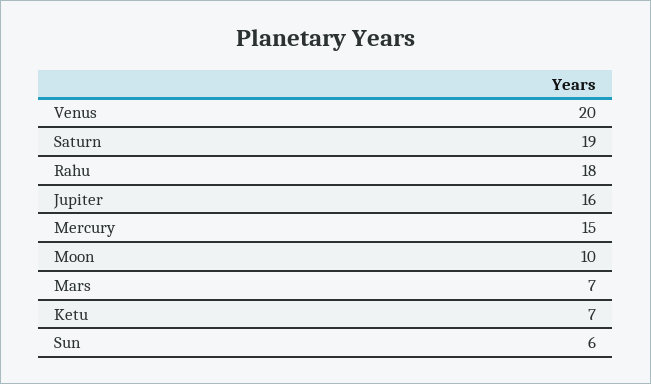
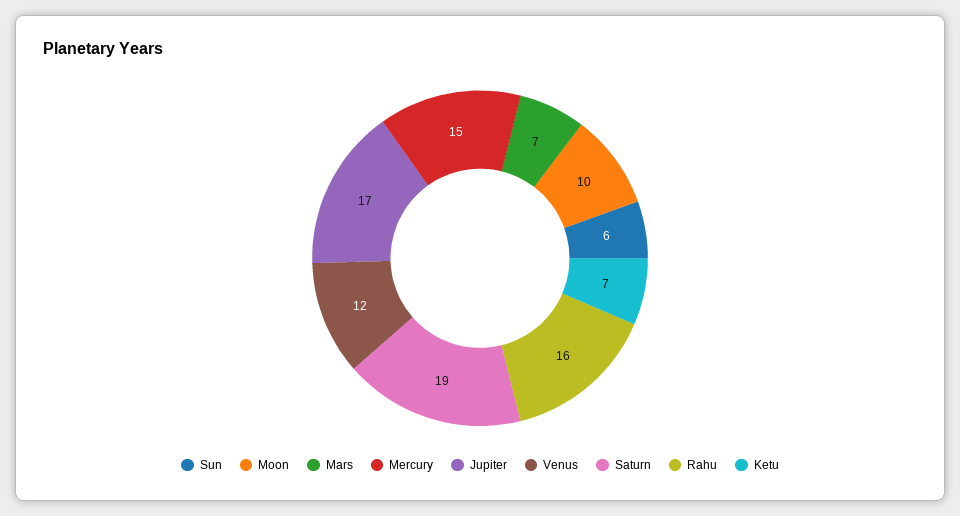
  {
-   "Venus": 20,
+   "Venus": 12,
    "Saturn": 19,
-   "Rahu": 18,
+   "Rahu": 16,
-   "Jupiter": 16,
+   "Jupiter": 17,
    "Mercury": 15,
    "Moon": 10,
    "Mars": 7,
    "Ketu": 7,
    "Sun": 6
  }

